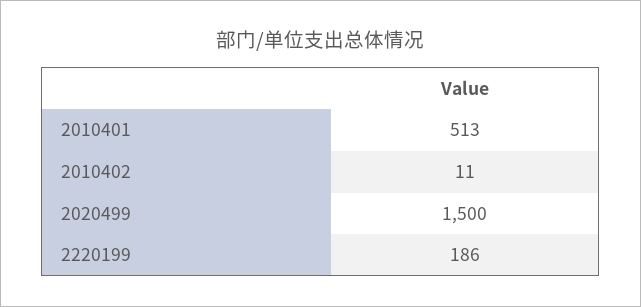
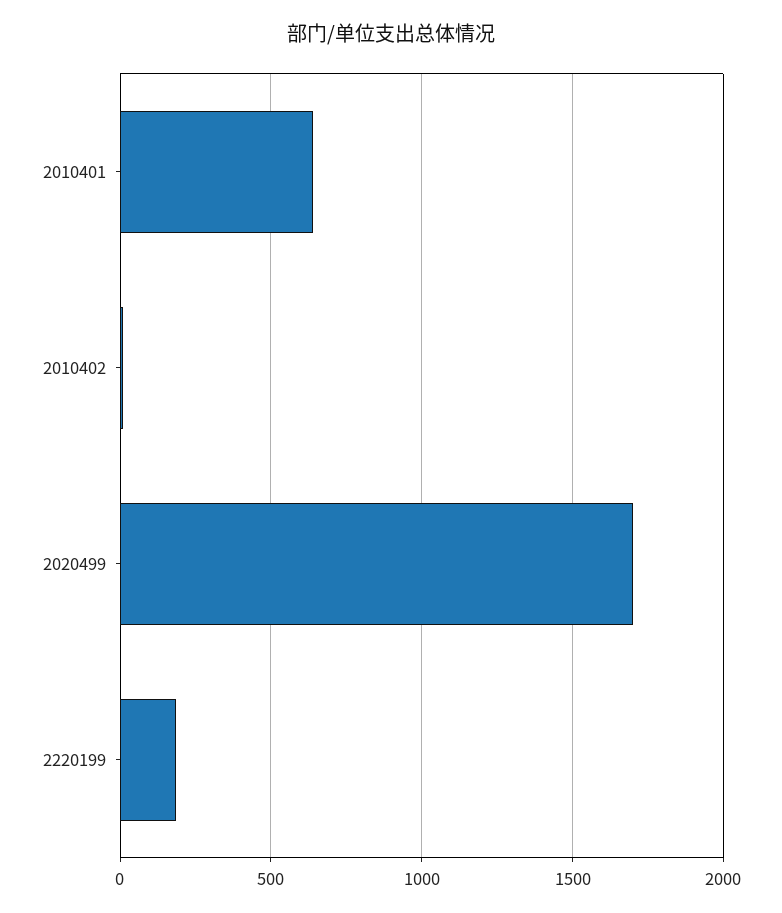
  {
-   "2010401": 513,
+   "2010401": 650,
    "2010402": 11,
-   "2020499": 1500,
+   "2020499": 1700,
    "2220199": 186
  }

